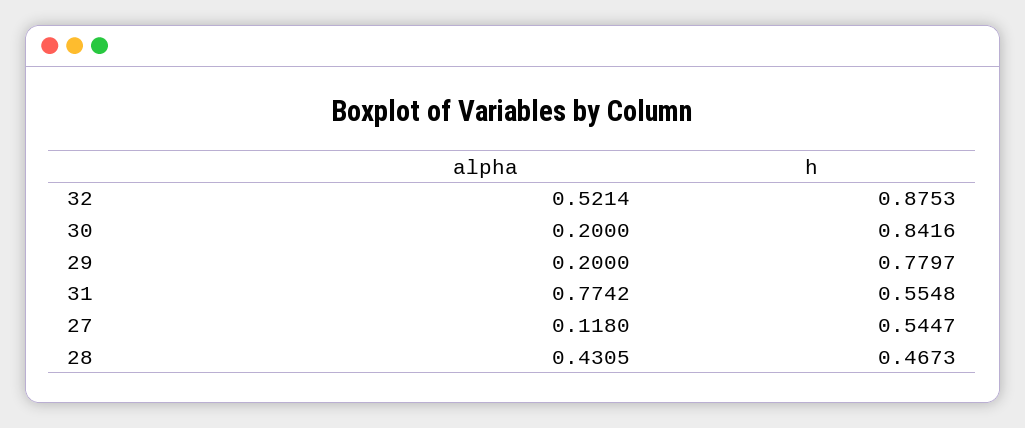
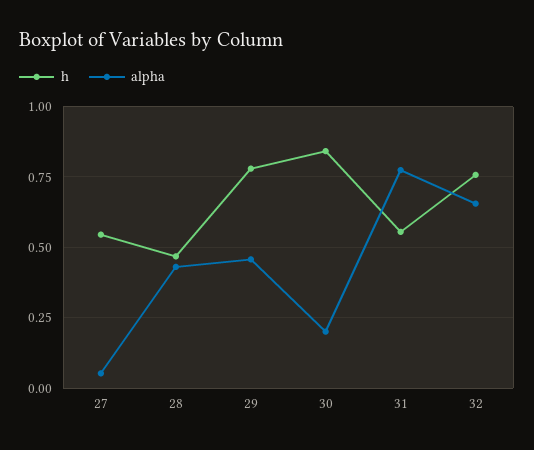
  {
    "alpha": {
-     "32": 0.5214,
+     "32": 0.65,
      "30": 0.2,
-     "29": 0.2,
+     "29": 0.45,
      "31": 0.7742,
-     "27": 0.118,
+     "27": 0.05,
      "28": 0.4305
    },
    "h": {
-     "32": 0.8753,
+     "32": 0.75,
      "30": 0.8416,
      "29": 0.7797,
      "31": 0.5548,
      "27": 0.5447,
      "28": 0.4673
    }
  }

